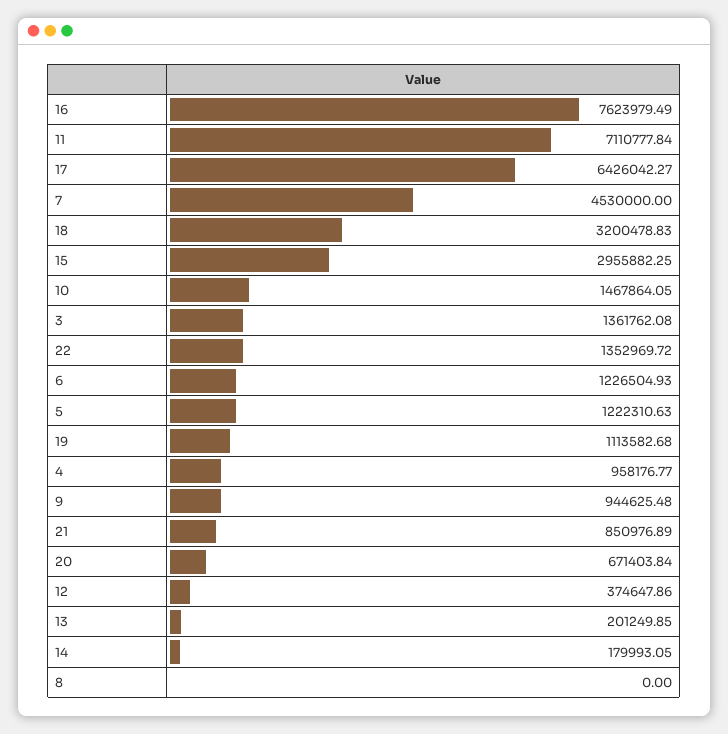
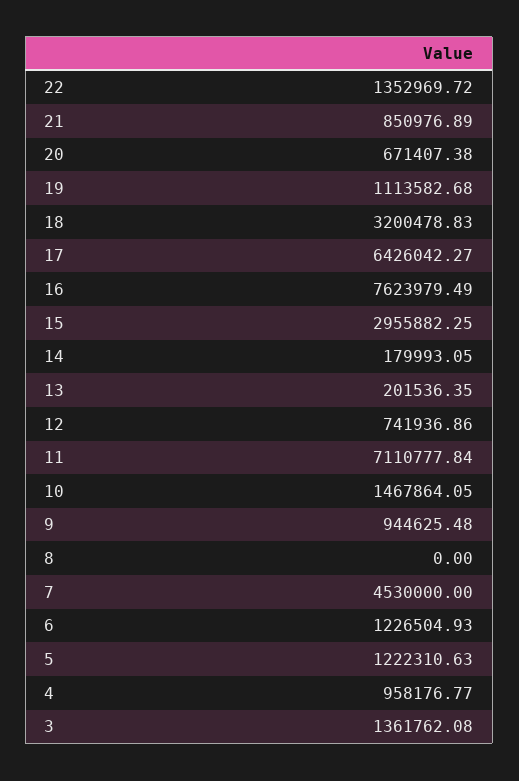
  {
    "16": 7623979.49,
    "11": 7110777.84,
    "17": 6426042.27,
    "7": 4530000,
    "18": 3200478.83,
    "15": 2955882.25,
    "10": 1467864.05,
    "3": 1361762.08,
    "22": 1352969.72,
    "6": 1226504.93,
    "5": 1222310.63,
    "19": 1113582.68,
    "4": 958176.77,
    "9": 944625.48,
    "21": 850976.89,
-   "20": 671403.84,
+   "20": 671407.38,
-   "12": 374647.86,
+   "12": 741936.86,
-   "13": 201249.85,
+   "13": 201536.35,
    "14": 179993.05,
    "8": 0
  }

